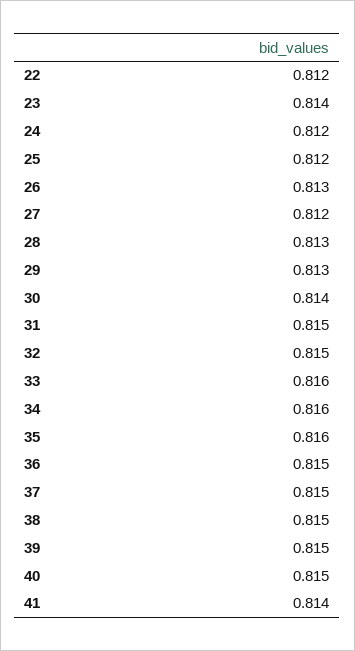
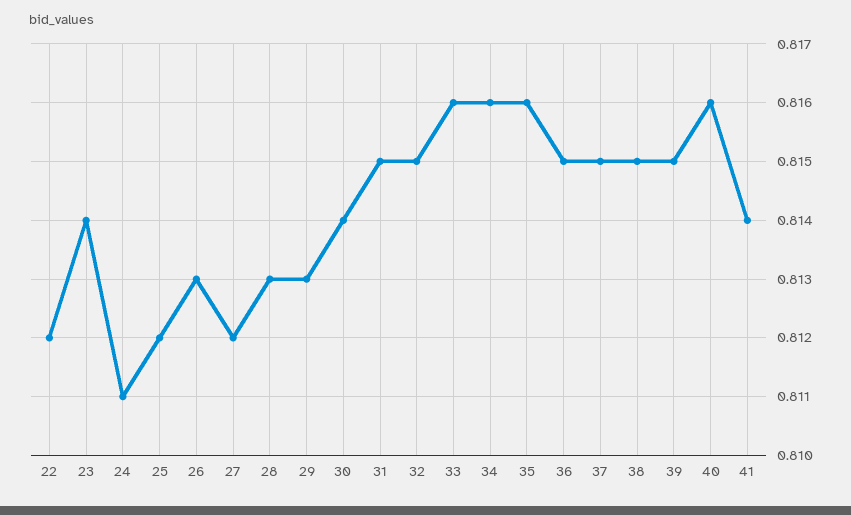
  {
    "22": 0.812,
    "23": 0.814,
-   "24": 0.812,
+   "24": 0.811,
    "25": 0.812,
    "26": 0.813,
    "27": 0.812,
    "28": 0.813,
    "29": 0.813,
    "30": 0.814,
    "31": 0.815,
    "32": 0.815,
    "33": 0.816,
    "34": 0.816,
    "35": 0.816,
    "36": 0.815,
    "37": 0.815,
    "38": 0.815,
    "39": 0.815,
-   "40": 0.815,
+   "40": 0.816,
    "41": 0.814
  }

